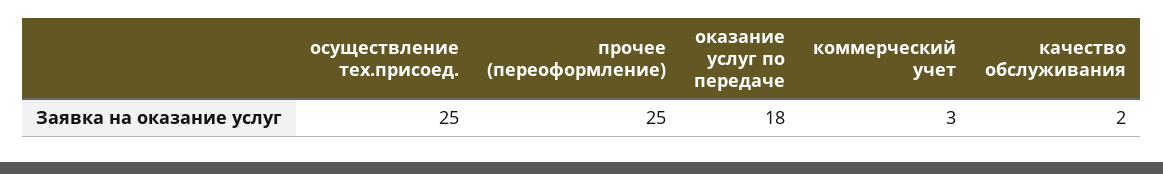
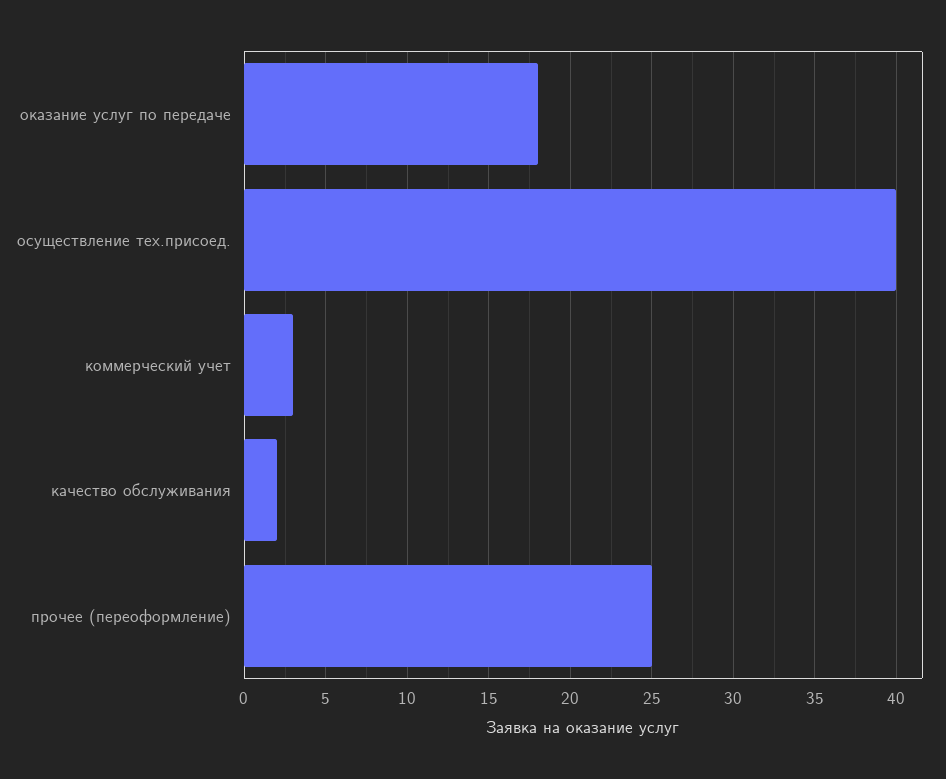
  {
-   "осуществление тех.присоед.": 25,
+   "осуществление тех.присоед.": 40,
    "прочее (переоформление)": 25,
    "оказание услуг по передаче": 18,
    "коммерческий учет": 3,
    "качество обслуживания": 2
  }

